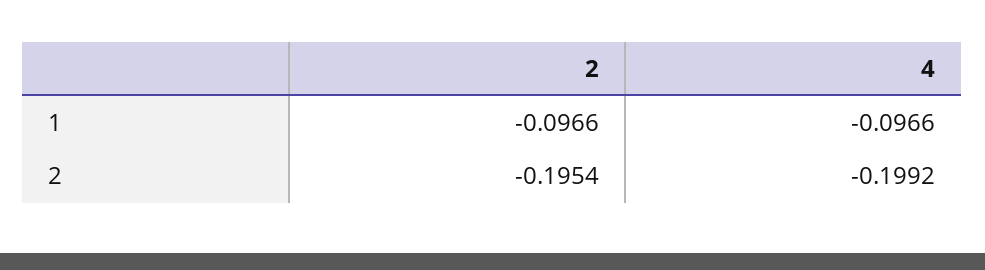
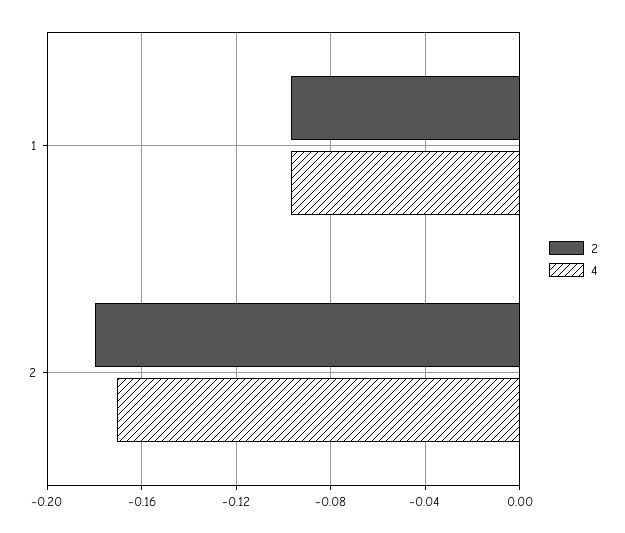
  {
    "2": {
      "1": -0.0966,
-     "2": -0.1954
+     "2": -0.18
    },
    "4": {
      "1": -0.0966,
-     "2": -0.1992
+     "2": -0.17
    }
  }

